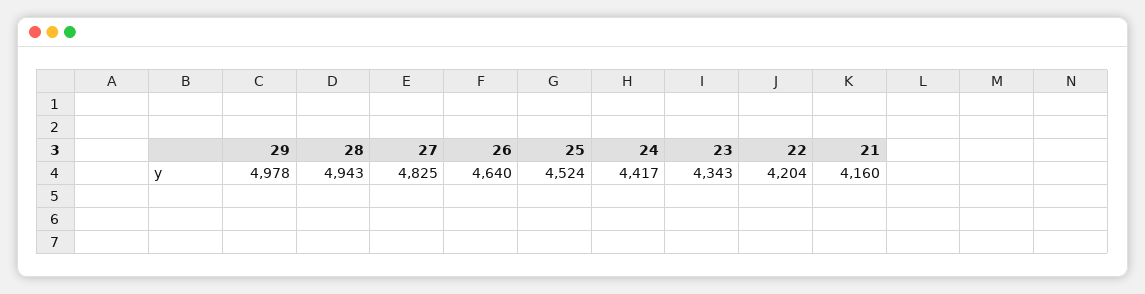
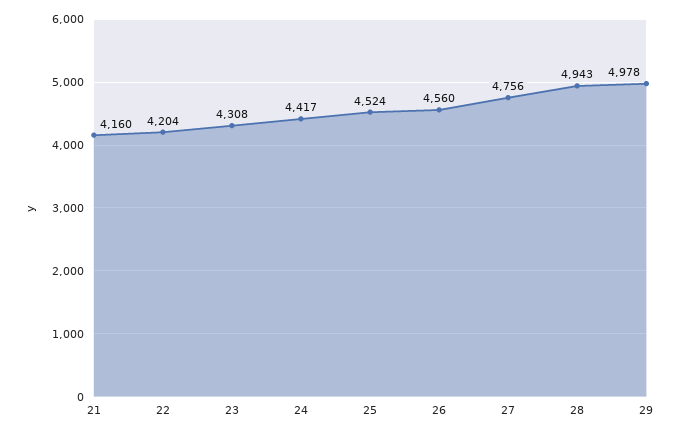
  {
    "29": 4978,
    "28": 4943,
-   "27": 4825,
+   "27": 4756,
-   "26": 4640,
+   "26": 4560,
    "25": 4524,
    "24": 4417,
-   "23": 4343,
+   "23": 4308,
    "22": 4204,
    "21": 4160
  }

